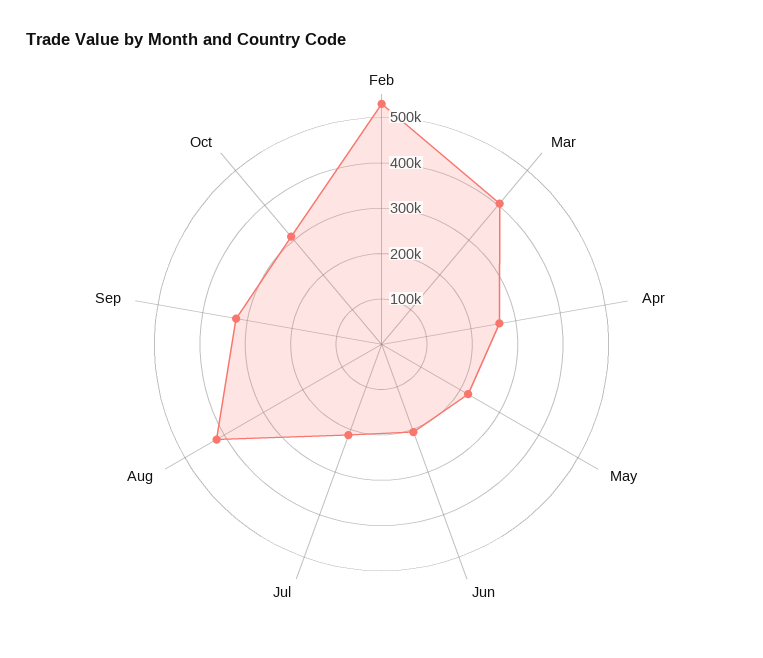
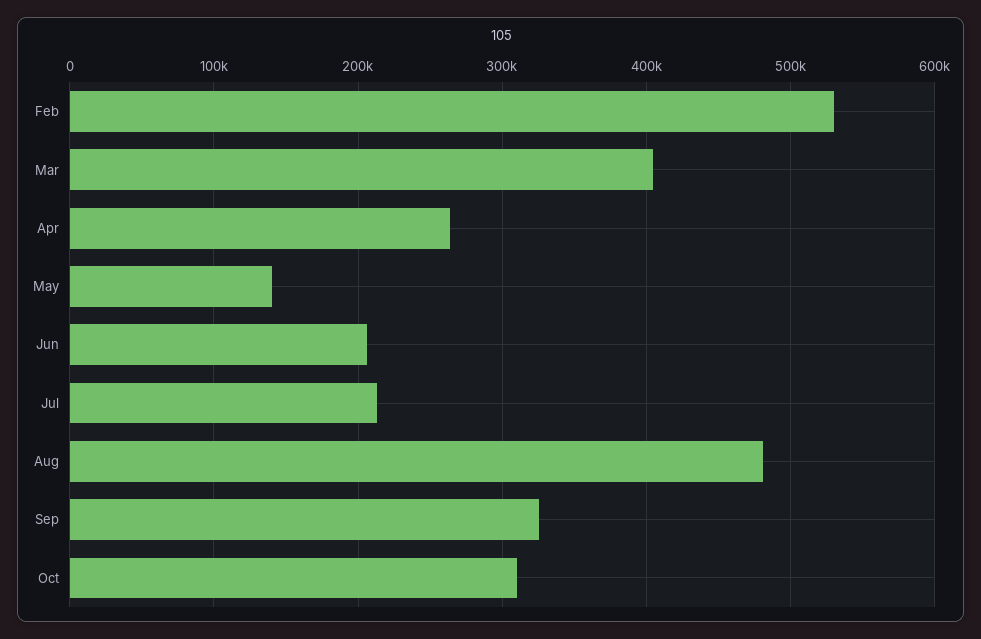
  {
    "Feb": 530000,
    "Mar": 400000,
    "Apr": 260000,
-   "May": 220000,
+   "May": 140000,
    "Jun": 210000,
    "Jul": 210000,
-   "Aug": 420000,
+   "Aug": 480000,
    "Sep": 330000,
    "Oct": 310000
  }

